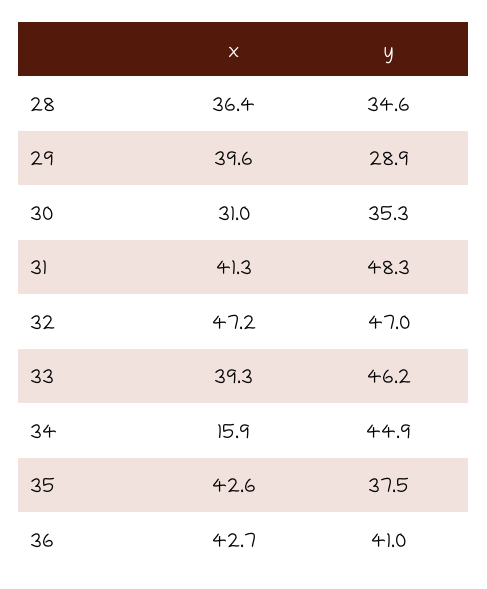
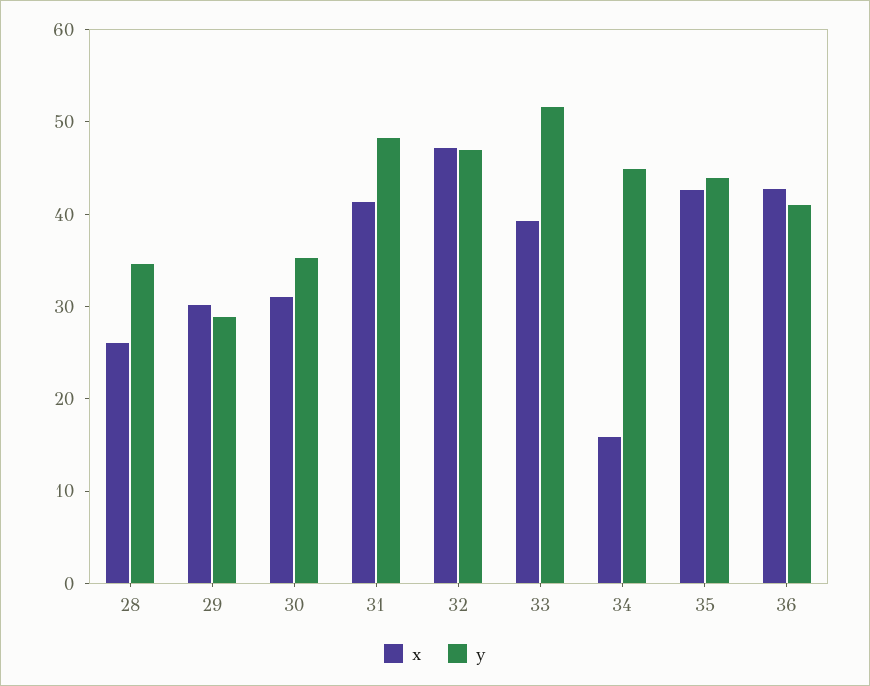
  {
    "x": {
-     "28": 36.4,
+     "28": 26,
-     "29": 39.6,
+     "29": 30,
      "30": 31,
      "31": 41.3,
      "32": 47.2,
      "33": 39.3,
      "34": 15.9,
      "35": 42.6,
      "36": 42.7
    },
    "y": {
      "28": 34.6,
      "29": 28.9,
      "30": 35.3,
      "31": 48.3,
      "32": 47,
-     "33": 46.2,
+     "33": 52,
      "34": 44.9,
-     "35": 37.5,
+     "35": 44,
      "36": 41
    }
  }

